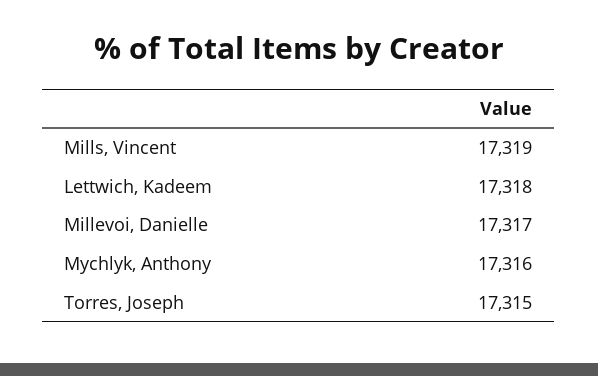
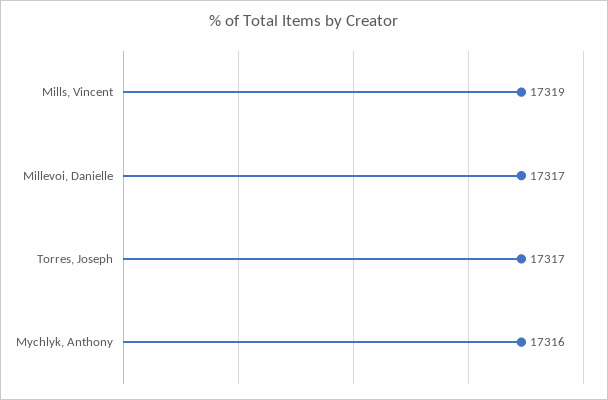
  {
    "Mills, Vincent": 17319,
-   "Lettwich, Kadeem": 17318,
    "Millevoi, Danielle": 17317,
    "Mychlyk, Anthony": 17316,
-   "Torres, Joseph": 17315
+   "Torres, Joseph": 17317
  }

